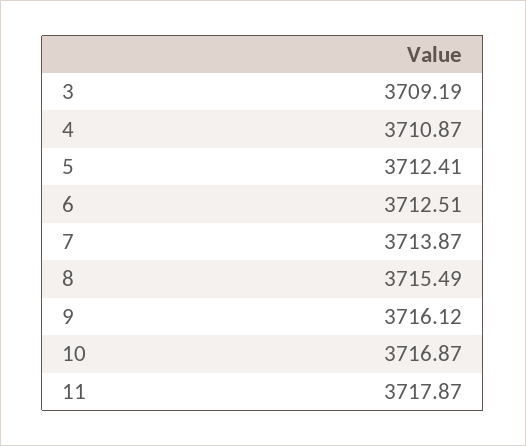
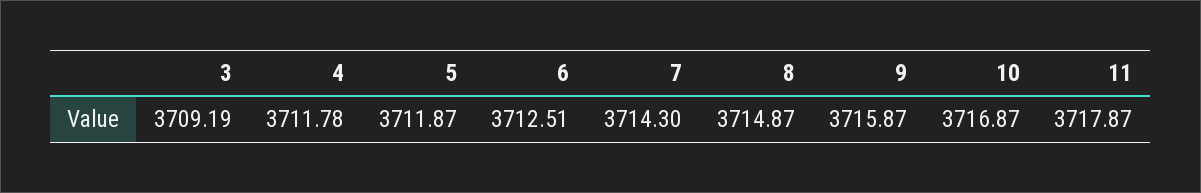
  {
    "3": 3709.19,
-   "4": 3710.87,
+   "4": 3711.78,
-   "5": 3712.41,
+   "5": 3711.87,
    "6": 3712.51,
-   "7": 3713.87,
+   "7": 3714.3,
-   "8": 3715.49,
+   "8": 3714.87,
-   "9": 3716.12,
+   "9": 3715.87,
    "10": 3716.87,
    "11": 3717.87
  }

